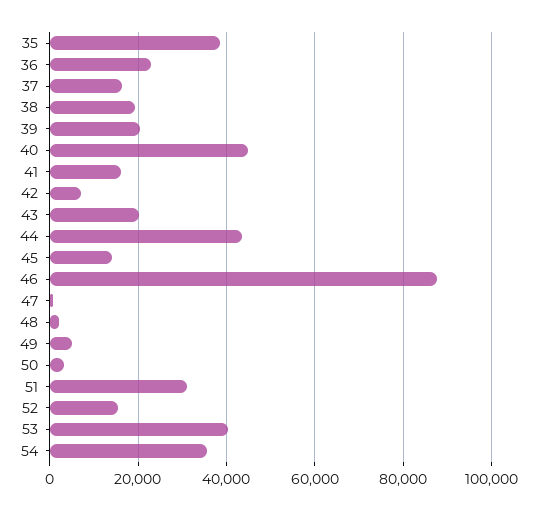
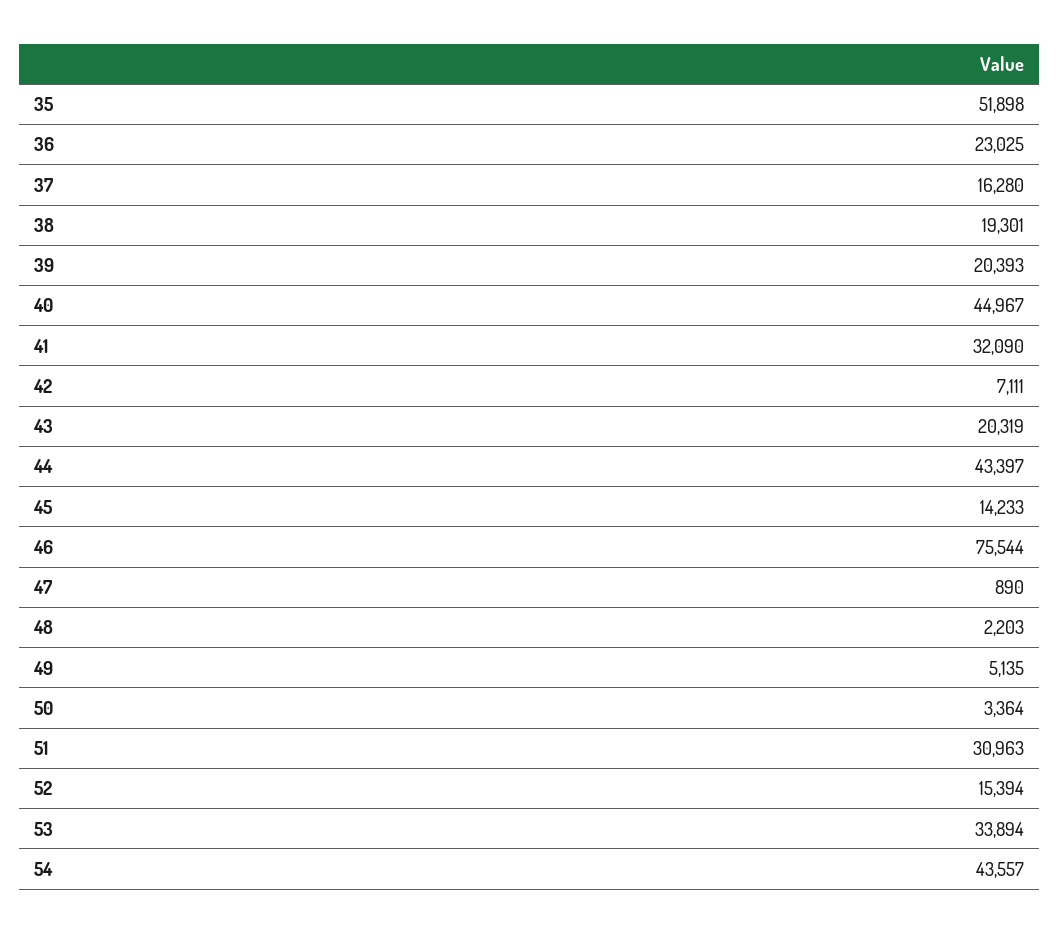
  {
-   "35": 38000,
+   "35": 51898,
    "36": 23025,
    "37": 16280,
    "38": 19301,
    "39": 20393,
    "40": 44967,
-   "41": 16000,
+   "41": 32090,
    "42": 7111,
    "43": 20319,
    "44": 43397,
    "45": 14233,
-   "46": 88000,
+   "46": 75544,
    "47": 890,
    "48": 2203,
    "49": 5135,
    "50": 3364,
    "51": 30963,
    "52": 15394,
-   "53": 40000,
+   "53": 33894,
-   "54": 36000
+   "54": 43557
  }

